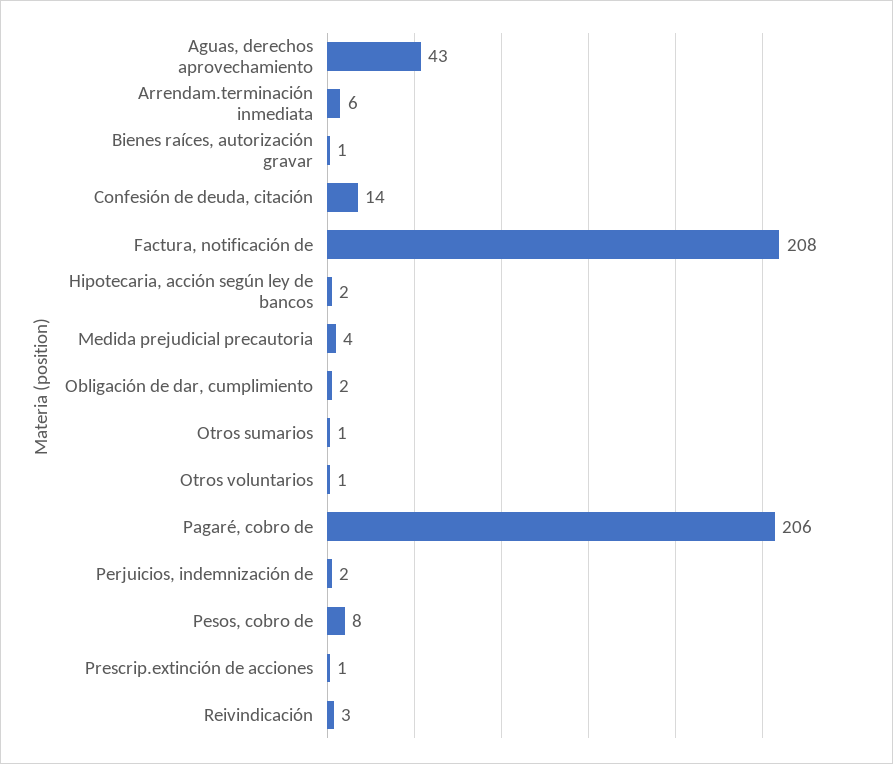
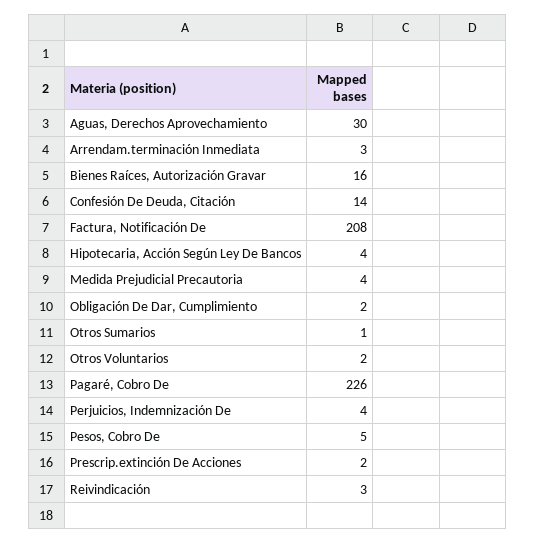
  {
-   "Aguas, derechos aprovechamiento": 43,
+   "Aguas, derechos aprovechamiento": 30,
-   "Arrendam.terminación inmediata": 6,
+   "Arrendam.terminación inmediata": 3,
-   "Bienes raíces, autorización gravar": 1,
+   "Bienes raíces, autorización gravar": 16,
    "Confesión de deuda, citación": 14,
    "Factura, notificación de": 208,
-   "Hipotecaria, acción según ley de bancos": 2,
+   "Hipotecaria, acción según ley de bancos": 4,
    "Medida prejudicial precautoria": 4,
    "Obligación de dar, cumplimiento": 2,
    "Otros sumarios": 1,
-   "Otros voluntarios": 1,
+   "Otros voluntarios": 2,
-   "Pagaré, cobro de": 206,
+   "Pagaré, cobro de": 226,
-   "Perjuicios, indemnización de": 2,
+   "Perjuicios, indemnización de": 4,
-   "Pesos, cobro de": 8,
+   "Pesos, cobro de": 5,
-   "Prescrip.extinción de acciones": 1,
+   "Prescrip.extinción de acciones": 2,
    "Reivindicación": 3
  }

